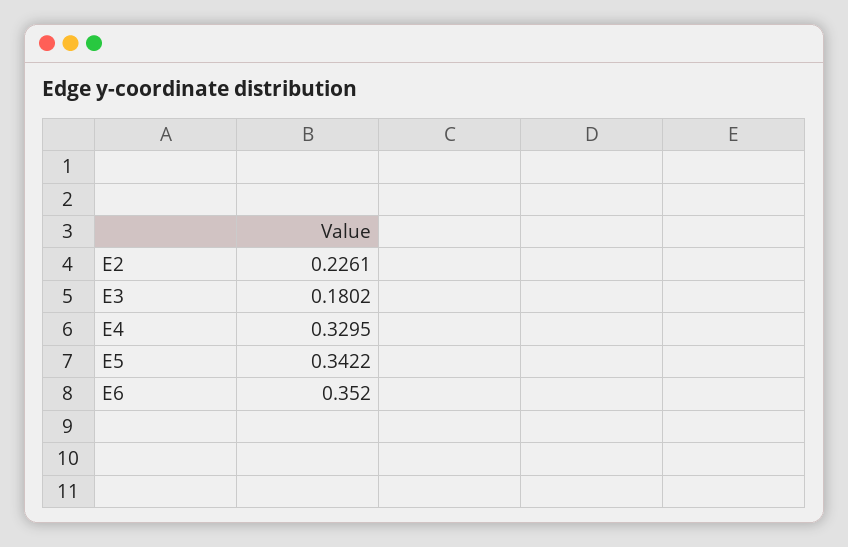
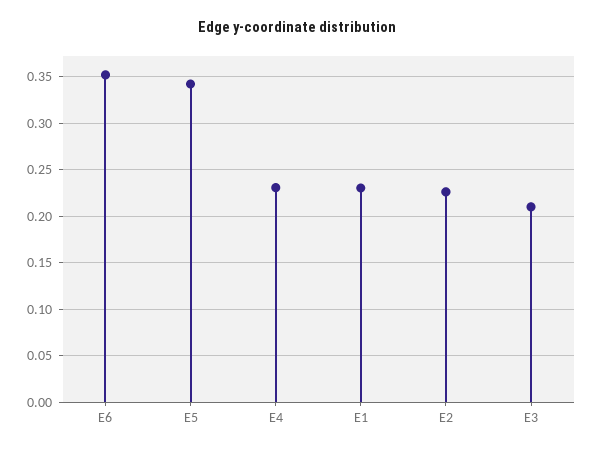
  {
    "E2": 0.2261,
-   "E3": 0.1802,
+   "E3": 0.21,
-   "E4": 0.3295,
+   "E4": 0.23,
    "E5": 0.3422,
-   "E6": 0.352
+   "E6": 0.352,
+   "E1": 0.23
  }

